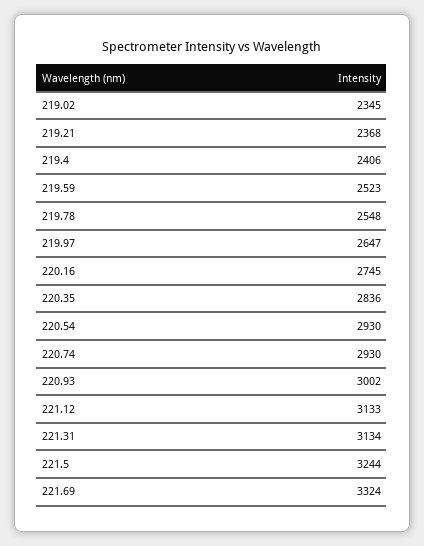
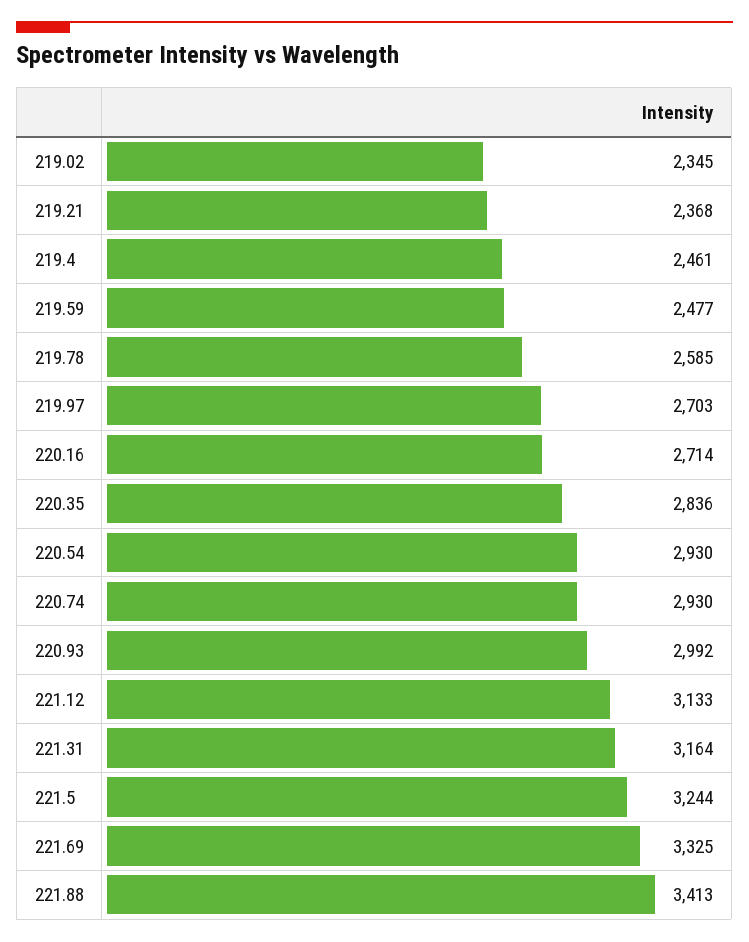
  {
    "219.02": 2345,
    "219.21": 2368,
-   "219.4": 2406,
+   "219.4": 2461,
-   "219.59": 2523,
+   "219.59": 2477,
-   "219.78": 2548,
+   "219.78": 2585,
-   "219.97": 2647,
+   "219.97": 2703,
-   "220.16": 2745,
+   "220.16": 2714,
    "220.35": 2836,
    "220.54": 2930,
    "220.74": 2930,
-   "220.93": 3002,
+   "220.93": 2992,
    "221.12": 3133,
-   "221.31": 3134,
+   "221.31": 3164,
    "221.5": 3244,
-   "221.69": 3324
+   "221.69": 3325,
+   "221.88": 3413
  }

